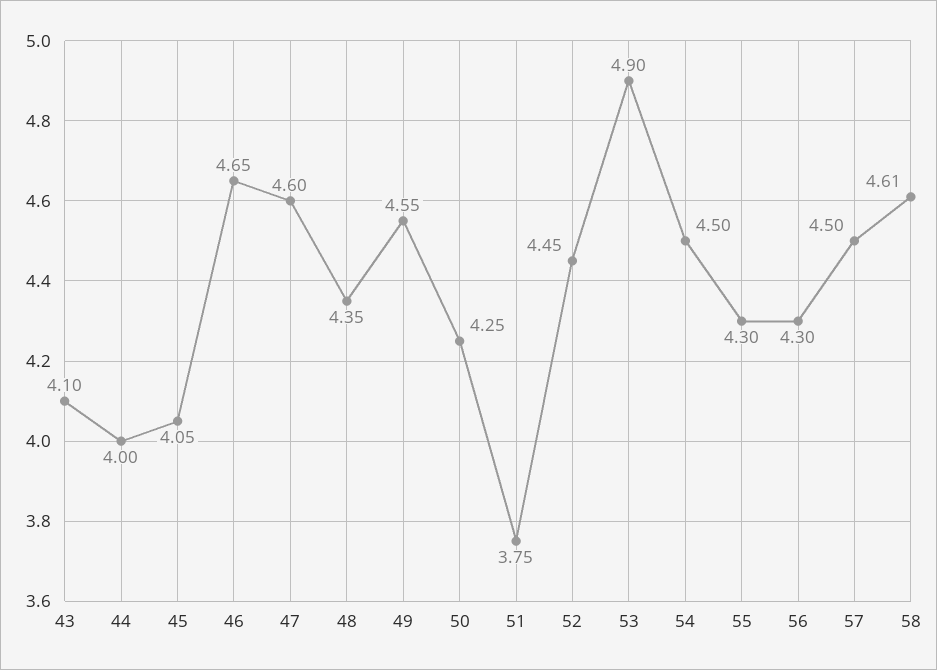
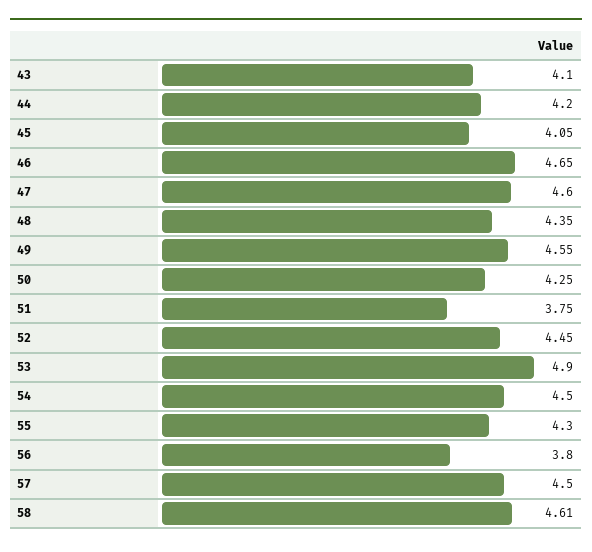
  {
    "43": 4.1,
-   "44": 4,
+   "44": 4.2,
    "45": 4.05,
    "46": 4.65,
    "47": 4.6,
    "48": 4.35,
    "49": 4.55,
    "50": 4.25,
    "51": 3.75,
    "52": 4.45,
    "53": 4.9,
    "54": 4.5,
    "55": 4.3,
-   "56": 4.3,
+   "56": 3.8,
    "57": 4.5,
    "58": 4.61
  }

